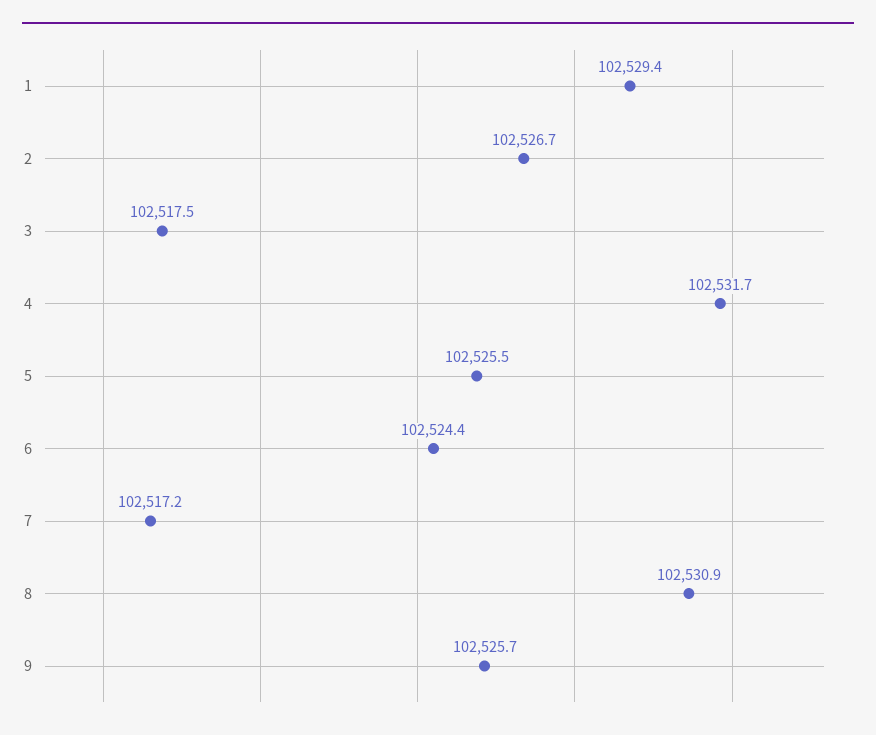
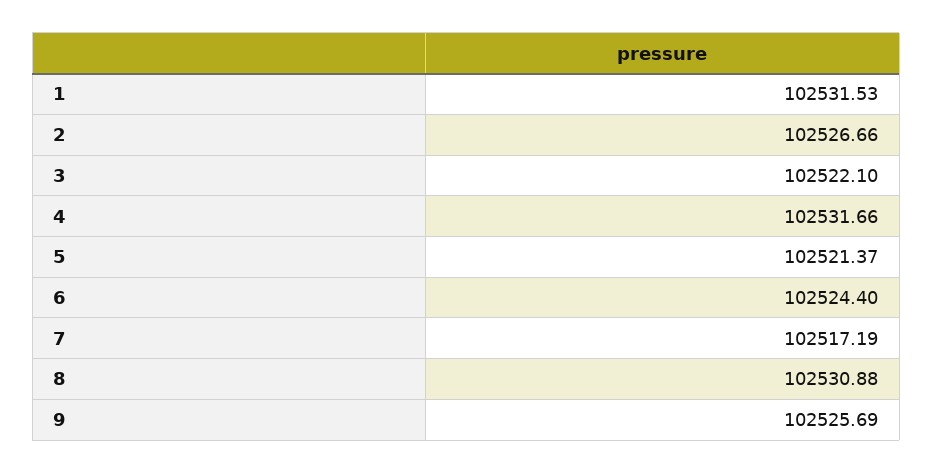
  {
-   "1": 102529.4,
+   "1": 102531.53,
    "2": 102526.66,
-   "3": 102517.5,
+   "3": 102522.1,
    "4": 102531.66,
-   "5": 102525.5,
+   "5": 102521.37,
    "6": 102524.4,
    "7": 102517.19,
    "8": 102530.88,
    "9": 102525.69
  }

